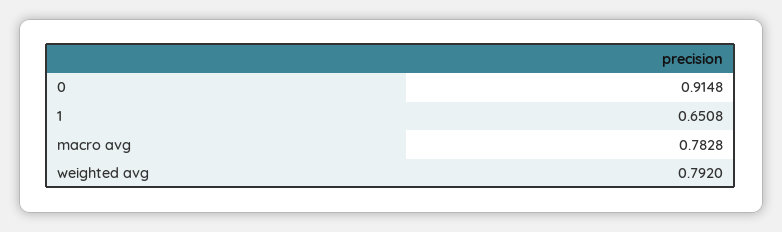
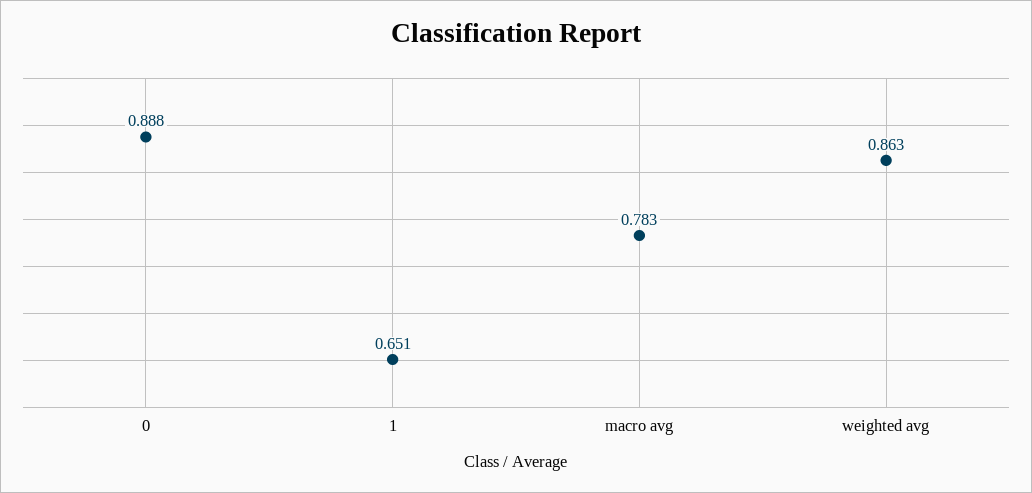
  {
-   "0": 0.9148,
+   "0": 0.888,
    "1": 0.6508,
    "macro avg": 0.7828,
-   "weighted avg": 0.792
+   "weighted avg": 0.863
  }

